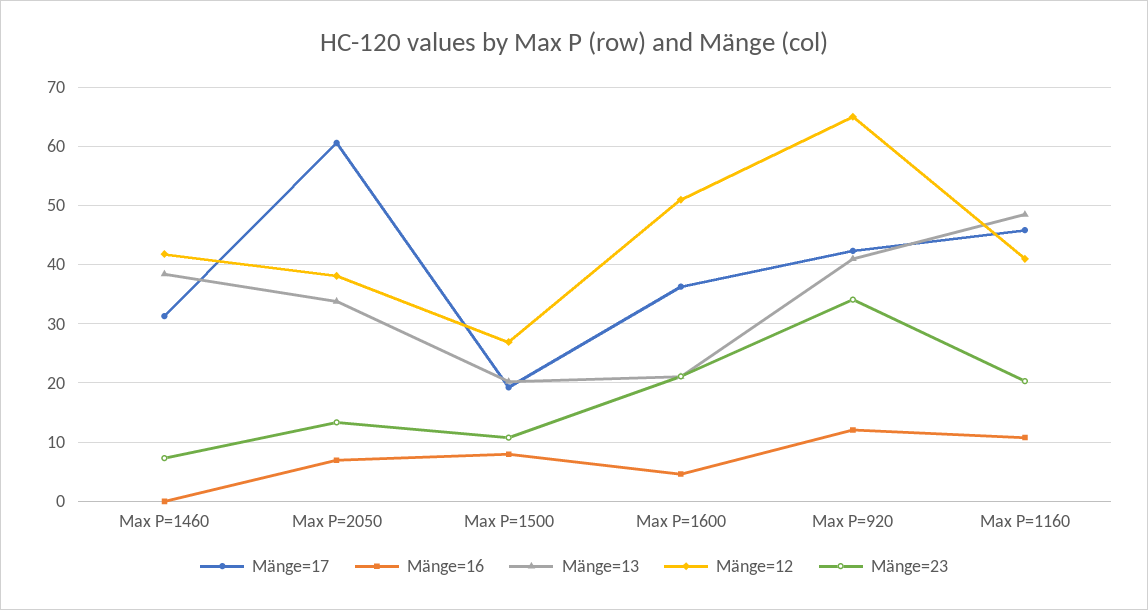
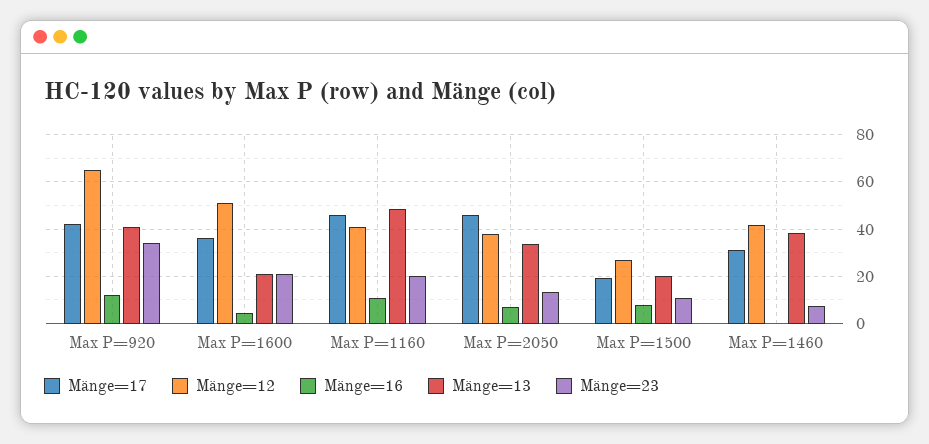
  {
    "Mänge=17": {
      "Max P=1460": 32,
-     "Max P=2050": 60,
+     "Max P=2050": 45,
      "Max P=1500": 20,
      "Max P=1600": 36,
      "Max P=920": 42,
      "Max P=1160": 46
    },
    "Mänge=16": {
      "Max P=1460": 0,
      "Max P=2050": 6,
      "Max P=1500": 8,
      "Max P=1600": 4,
      "Max P=920": 12,
      "Max P=1160": 10
    },
    "Mänge=13": {
      "Max P=1460": 38,
      "Max P=2050": 34,
      "Max P=1500": 20,
      "Max P=1600": 22,
      "Max P=920": 40,
      "Max P=1160": 48
    },
    "Mänge=12": {
      "Max P=1460": 42,
      "Max P=2050": 38,
      "Max P=1500": 26,
      "Max P=1600": 50,
      "Max P=920": 64,
      "Max P=1160": 40
    },
    "Mänge=23": {
      "Max P=1460": 8,
      "Max P=2050": 14,
      "Max P=1500": 10,
      "Max P=1600": 22,
      "Max P=920": 34,
      "Max P=1160": 20
    }
  }

